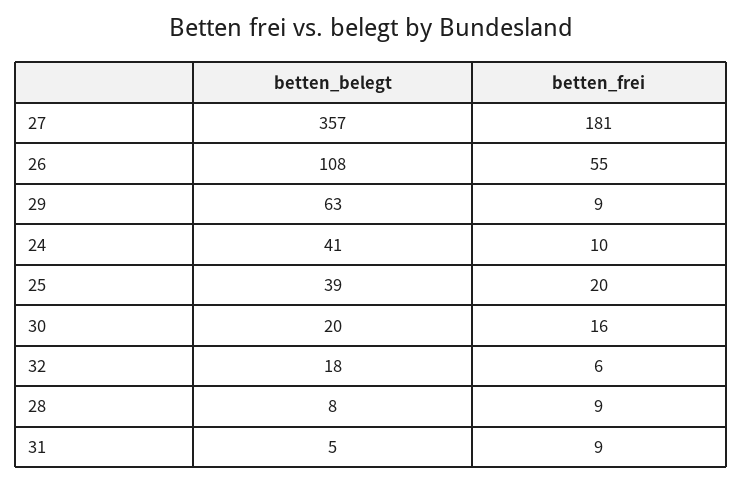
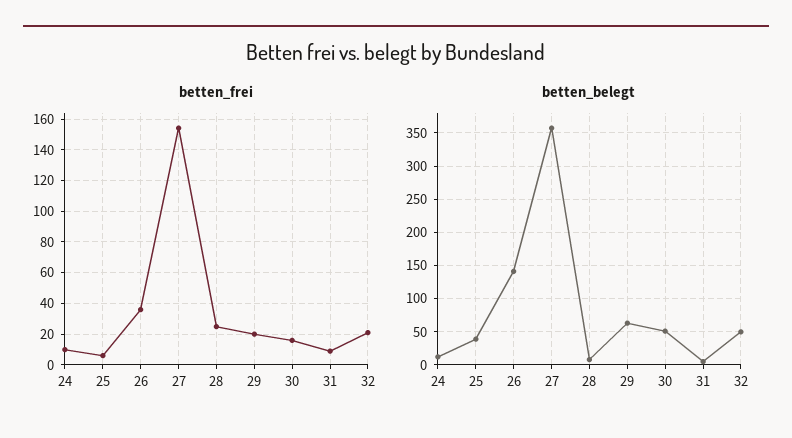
  {
    "betten_belegt": {
      "27": 357,
-     "26": 108,
+     "26": 140,
      "29": 63,
-     "24": 41,
+     "24": 10,
      "25": 39,
-     "30": 20,
+     "30": 50,
-     "32": 18,
+     "32": 50,
      "28": 8,
      "31": 5
    },
    "betten_frei": {
-     "27": 181,
+     "27": 155,
-     "26": 55,
+     "26": 35,
-     "29": 9,
+     "29": 20,
      "24": 10,
-     "25": 20,
+     "25": 5,
      "30": 16,
-     "32": 6,
+     "32": 20,
-     "28": 9,
+     "28": 25,
      "31": 9
    }
  }

